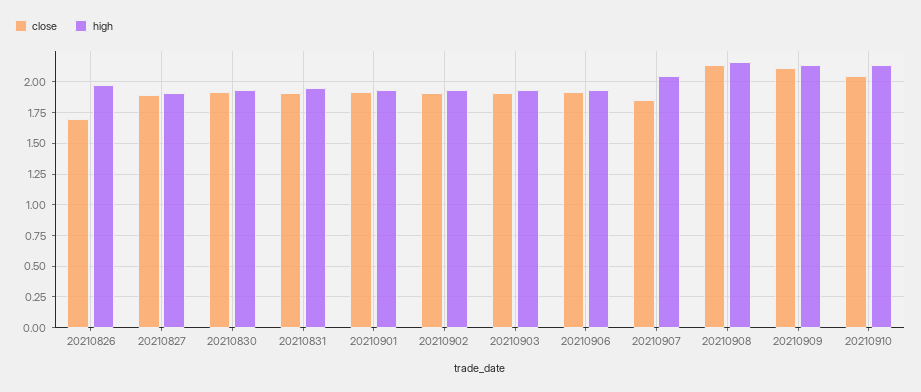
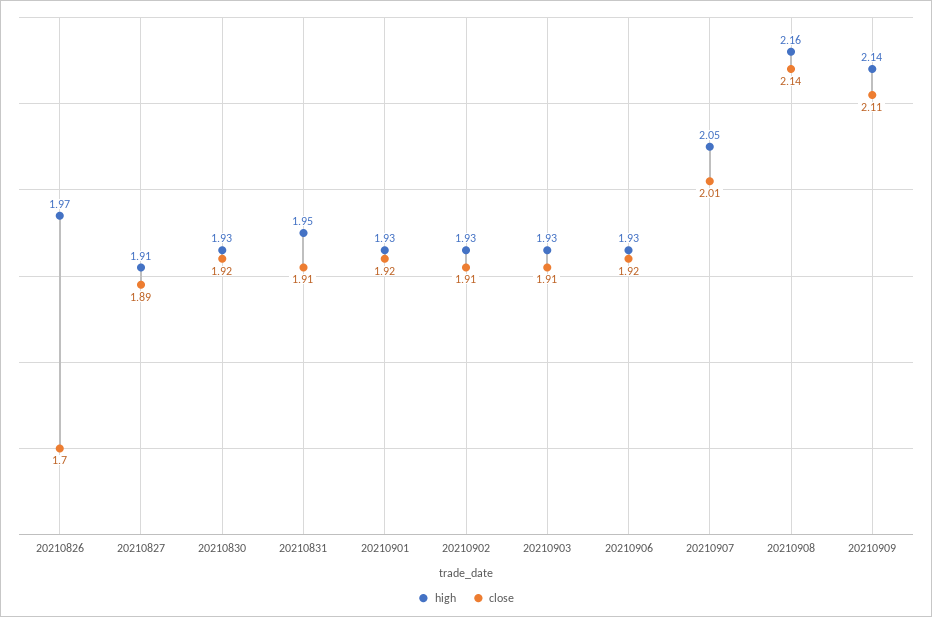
  {
    "close": {
      "20210826": 1.7,
      "20210827": 1.89,
      "20210830": 1.92,
      "20210831": 1.91,
      "20210901": 1.92,
      "20210902": 1.91,
      "20210903": 1.91,
      "20210906": 1.92,
-     "20210907": 1.85,
+     "20210907": 2.01,
      "20210908": 2.14,
-     "20210909": 2.11,
+     "20210909": 2.11
-     "20210910": 2.05
    },
    "high": {
      "20210826": 1.97,
      "20210827": 1.91,
      "20210830": 1.93,
      "20210831": 1.95,
      "20210901": 1.93,
      "20210902": 1.93,
      "20210903": 1.93,
      "20210906": 1.93,
      "20210907": 2.05,
      "20210908": 2.16,
-     "20210909": 2.14,
+     "20210909": 2.14
-     "20210910": 2.15
    }
  }

